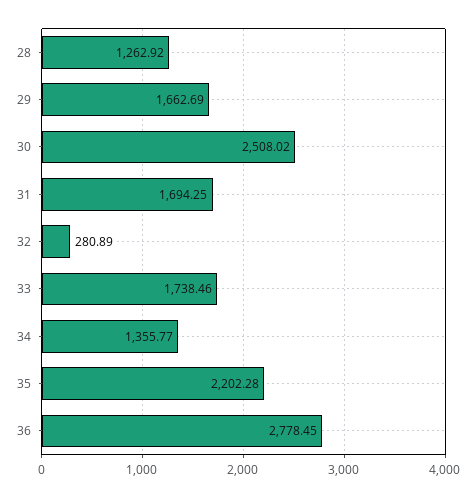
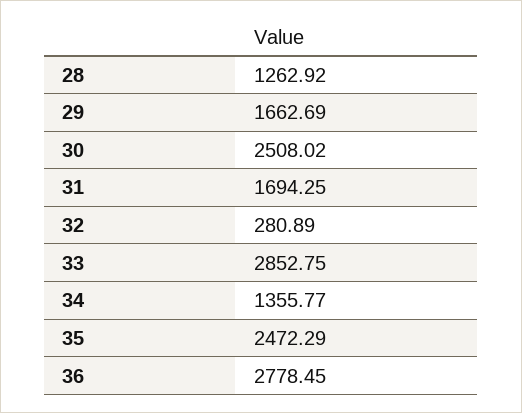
  {
    "28": 1262.92,
    "29": 1662.69,
    "30": 2508.02,
    "31": 1694.25,
    "32": 280.89,
-   "33": 1738.46,
+   "33": 2852.75,
    "34": 1355.77,
-   "35": 2202.28,
+   "35": 2472.29,
    "36": 2778.45
  }

